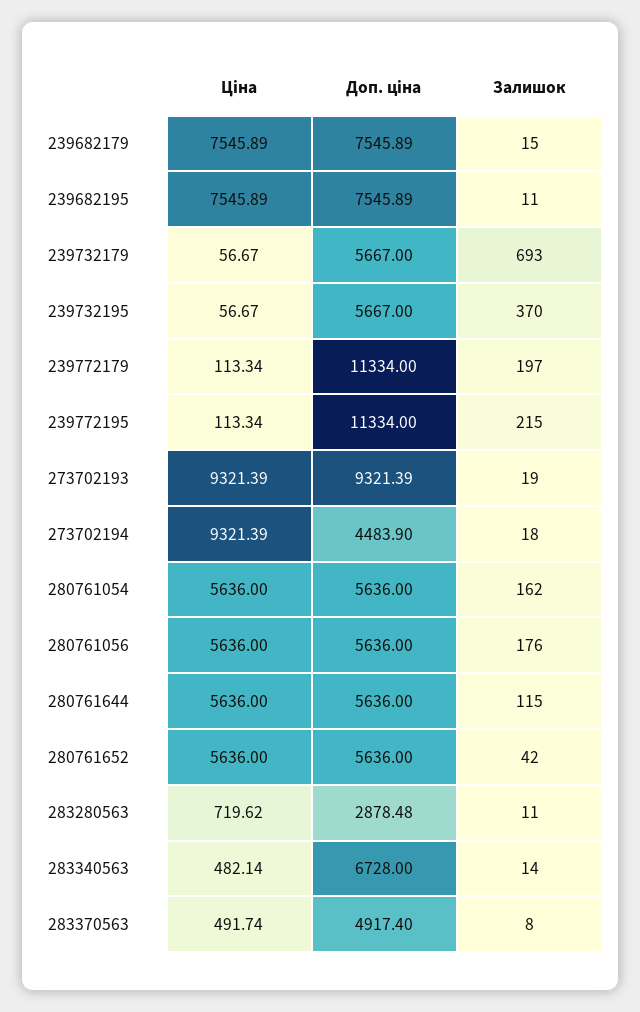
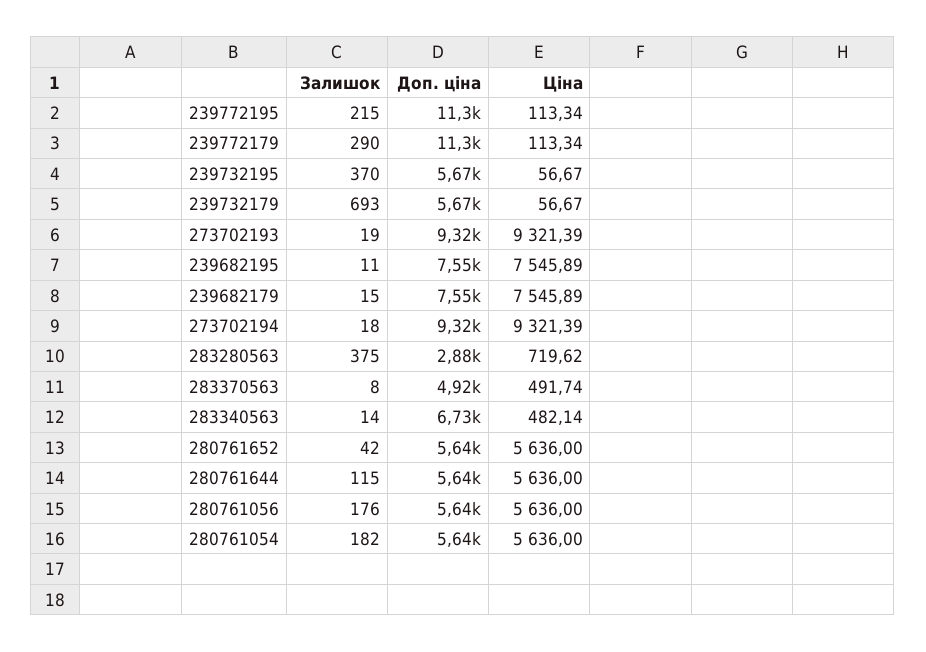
  {
    "Ціна": {
      "239682179": 7545.89,
      "239682195": 7545.89,
      "239732179": 56.67,
      "239732195": 56.67,
      "239772179": 113.34,
      "239772195": 113.34,
      "273702193": 9321.39,
      "273702194": 9321.39,
      "280761054": 5636,
      "280761056": 5636,
      "280761644": 5636,
      "280761652": 5636,
      "283280563": 719.62,
      "283340563": 482.14,
      "283370563": 491.74
    },
    "Доп. ціна": {
      "239682179": 7545.89,
      "239682195": 7545.89,
      "239732179": 5667,
      "239732195": 5667,
      "239772179": 11334,
      "239772195": 11334,
      "273702193": 9321.39,
-     "273702194": 4483.9,
+     "273702194": 9320,
      "280761054": 5636,
      "280761056": 5636,
      "280761644": 5636,
      "280761652": 5636,
      "283280563": 2878.48,
      "283340563": 6728,
      "283370563": 4917.4
    },
    "Залишок": {
      "239682179": 15,
      "239682195": 11,
      "239732179": 693,
      "239732195": 370,
-     "239772179": 197,
+     "239772179": 290,
      "239772195": 215,
      "273702193": 19,
      "273702194": 18,
-     "280761054": 162,
+     "280761054": 182,
      "280761056": 176,
      "280761644": 115,
      "280761652": 42,
-     "283280563": 11,
+     "283280563": 375,
      "283340563": 14,
      "283370563": 8
    }
  }

